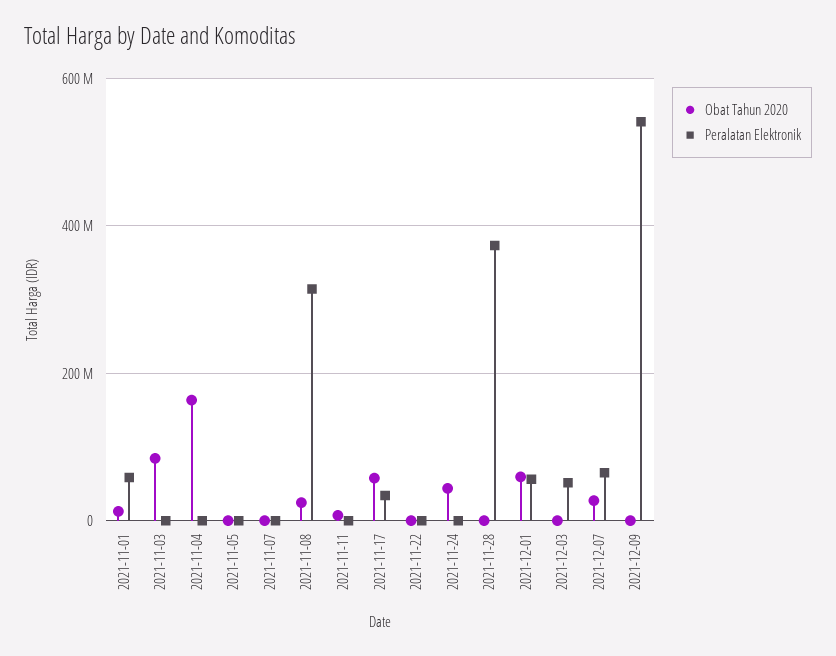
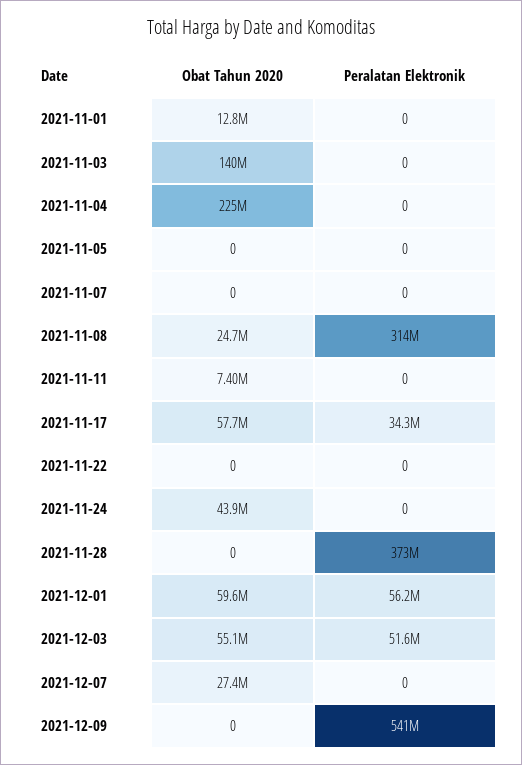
  {
    "Obat Tahun 2020": {
      "2021-11-01": 12800000,
-     "2021-11-03": 80000000,
+     "2021-11-03": 140000000,
-     "2021-11-04": 160000000,
+     "2021-11-04": 225000000,
      "2021-11-05": 0,
      "2021-11-07": 0,
      "2021-11-08": 24700000,
      "2021-11-11": 7400000,
      "2021-11-17": 57700000,
      "2021-11-22": 0,
      "2021-11-24": 43900000,
      "2021-11-28": 0,
      "2021-12-01": 59600000,
-     "2021-12-03": 0,
+     "2021-12-03": 55100000,
      "2021-12-07": 27400000,
      "2021-12-09": 0
    },
    "Peralatan Elektronik": {
-     "2021-11-01": 60000000,
+     "2021-11-01": 0,
      "2021-11-03": 0,
      "2021-11-04": 0,
      "2021-11-05": 0,
      "2021-11-07": 0,
      "2021-11-08": 314000000,
      "2021-11-11": 0,
      "2021-11-17": 34300000,
      "2021-11-22": 0,
      "2021-11-24": 0,
      "2021-11-28": 373000000,
      "2021-12-01": 56200000,
      "2021-12-03": 51600000,
-     "2021-12-07": 60000000,
+     "2021-12-07": 0,
      "2021-12-09": 541000000
    }
  }

